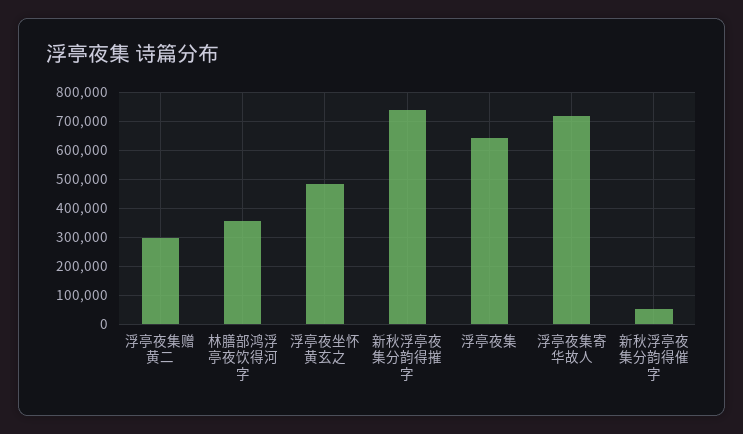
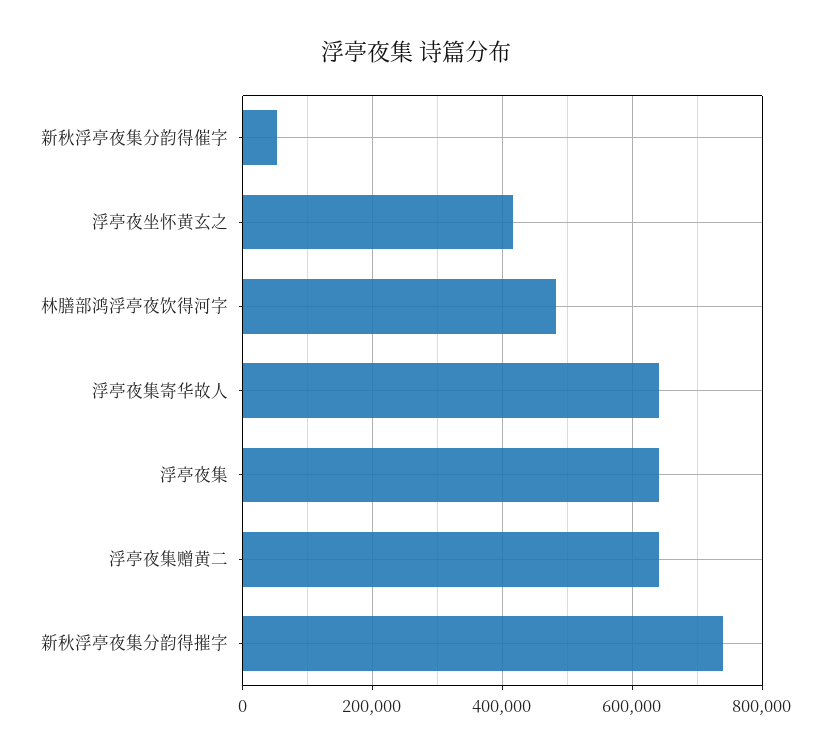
  {
-   "浮亭夜集赠黄二": 300000,
+   "浮亭夜集赠黄二": 640000,
-   "林膳部鸿浮亭夜饮得河字": 350000,
+   "林膳部鸿浮亭夜饮得河字": 480000,
-   "浮亭夜坐怀黄玄之": 475000,
+   "浮亭夜坐怀黄玄之": 420000,
    "新秋浮亭夜集分韵得摧字": 740000,
    "浮亭夜集": 640000,
-   "浮亭夜集寄华故人": 725000,
+   "浮亭夜集寄华故人": 640000,
    "新秋浮亭夜集分韵得催字": 60000
  }

